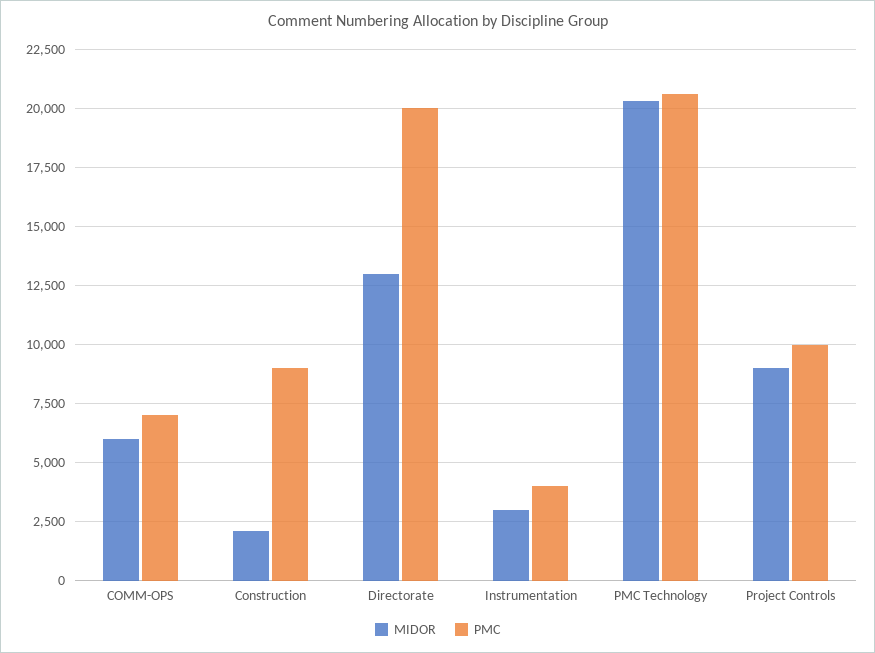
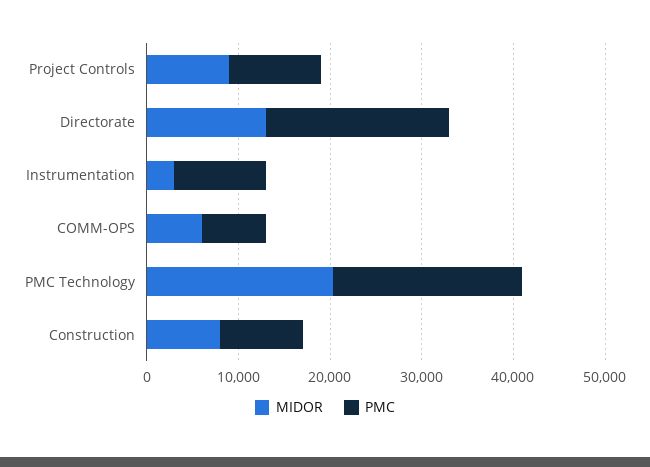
  {
    "MIDOR": {
      "COMM-OPS": 6000,
-     "Construction": 2000,
+     "Construction": 8000,
      "Directorate": 13000,
      "Instrumentation": 3000,
      "PMC Technology": 20500,
      "Project Controls": 9000
    },
    "PMC": {
      "COMM-OPS": 7000,
      "Construction": 9000,
      "Directorate": 20000,
-     "Instrumentation": 4000,
+     "Instrumentation": 10000,
      "PMC Technology": 20500,
      "Project Controls": 10000
    }
  }

